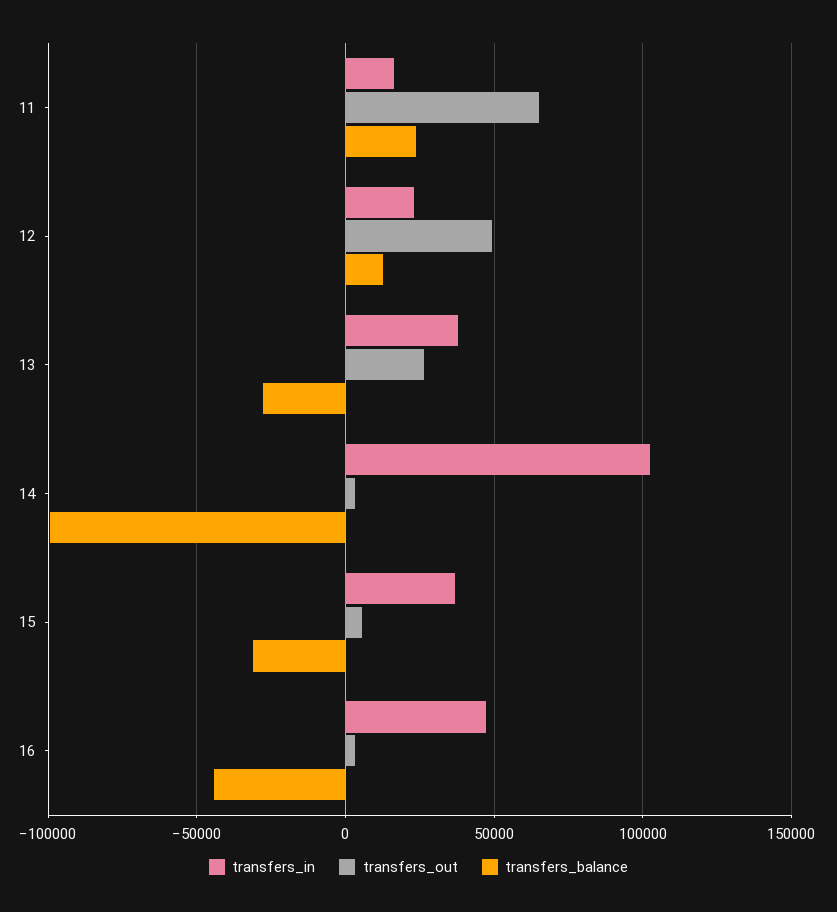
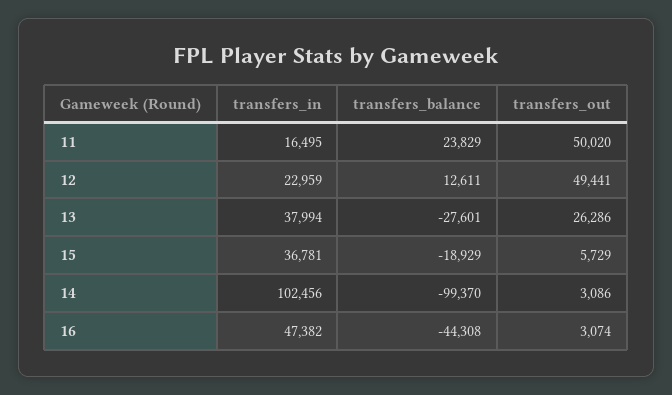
  {
    "transfers_in": {
      "11": 16495,
      "12": 22959,
      "13": 37994,
      "14": 102456,
      "15": 36781,
      "16": 47382
    },
    "transfers_out": {
-     "11": 65000,
+     "11": 50020,
      "12": 49441,
      "13": 26286,
      "14": 3086,
      "15": 5729,
      "16": 3074
    },
    "transfers_balance": {
      "11": 23829,
      "12": 12611,
      "13": -27601,
      "14": -99370,
-     "15": -30000,
+     "15": -18929,
      "16": -44308
    }
  }

